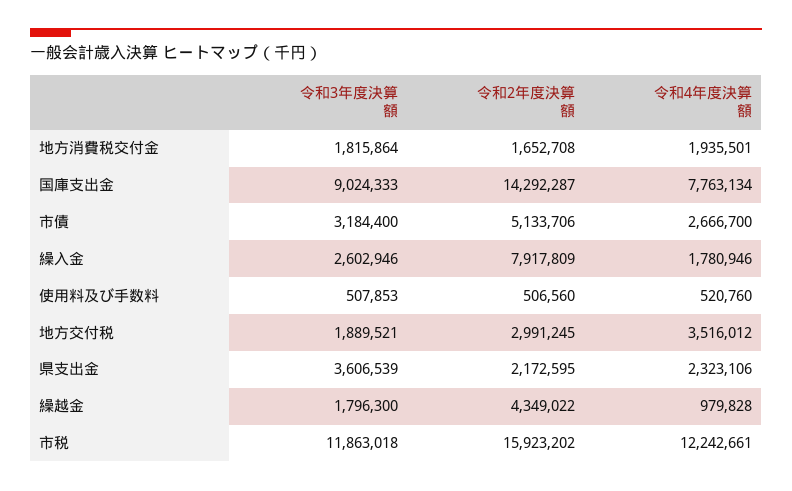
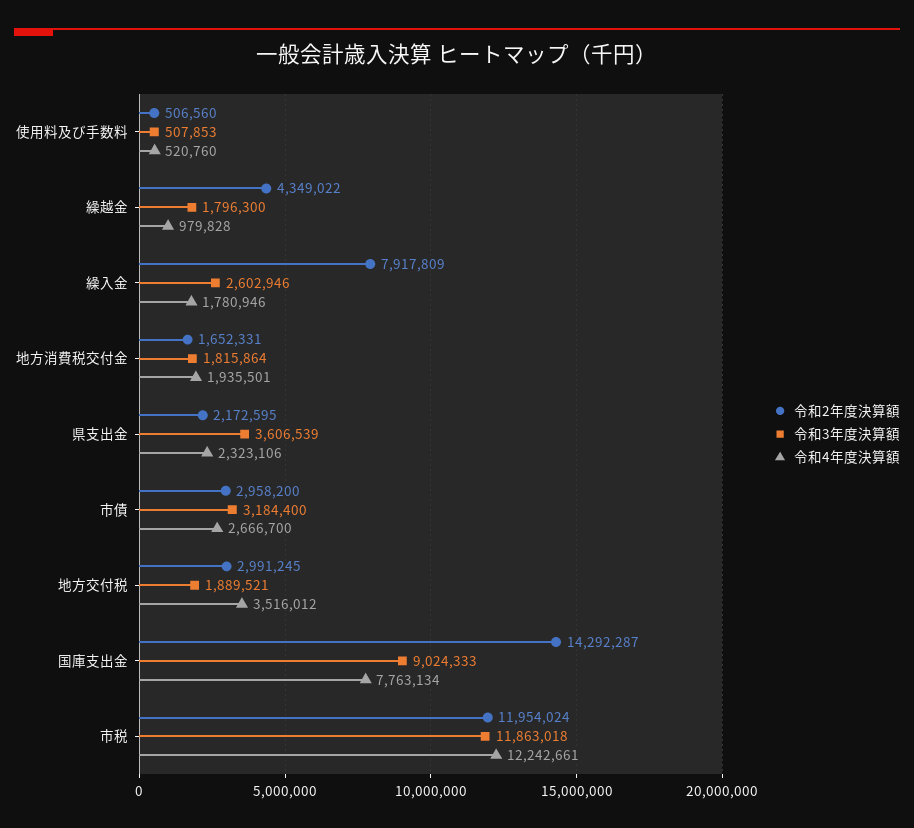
  {
    "令和3年度決算額": {
      "地方消費税交付金": 1815864,
      "国庫支出金": 9024333,
      "市債": 3184400,
      "繰入金": 2602946,
      "使用料及び手数料": 507853,
      "地方交付税": 1889521,
      "県支出金": 3606539,
      "繰越金": 1796300,
      "市税": 11863018
    },
    "令和2年度決算額": {
-     "地方消費税交付金": 1652708,
+     "地方消費税交付金": 1652331,
      "国庫支出金": 14292287,
-     "市債": 5133706,
+     "市債": 2958200,
      "繰入金": 7917809,
      "使用料及び手数料": 506560,
      "地方交付税": 2991245,
      "県支出金": 2172595,
      "繰越金": 4349022,
-     "市税": 15923202
+     "市税": 11954024
    },
    "令和4年度決算額": {
      "地方消費税交付金": 1935501,
      "国庫支出金": 7763134,
      "市債": 2666700,
      "繰入金": 1780946,
      "使用料及び手数料": 520760,
      "地方交付税": 3516012,
      "県支出金": 2323106,
      "繰越金": 979828,
      "市税": 12242661
    }
  }

